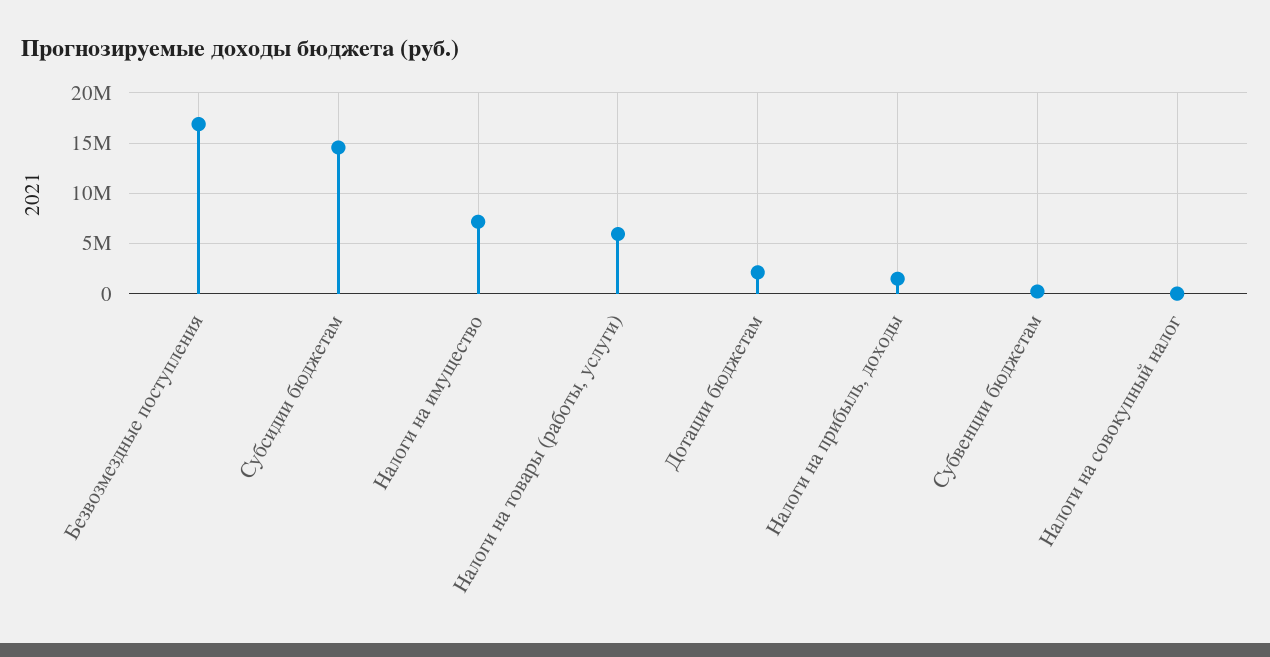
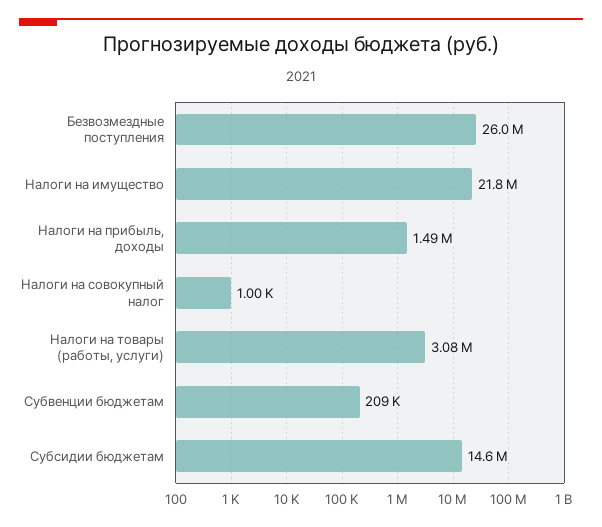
  {
-   "Безвозмездные поступления": 17000000,
+   "Безвозмездные поступления": 26000000,
    "Субсидии бюджетам": 14600000,
-   "Налоги на имущество": 7000000,
+   "Налоги на имущество": 21800000,
-   "Налоги на товары (работы, услуги)": 6000000,
+   "Налоги на товары (работы, услуги)": 3080000,
-   "Дотации бюджетам": 2000000,
    "Налоги на прибыль, доходы": 1490000,
    "Субвенции бюджетам": 209000,
    "Налоги на совокупный налог": 1000
  }

